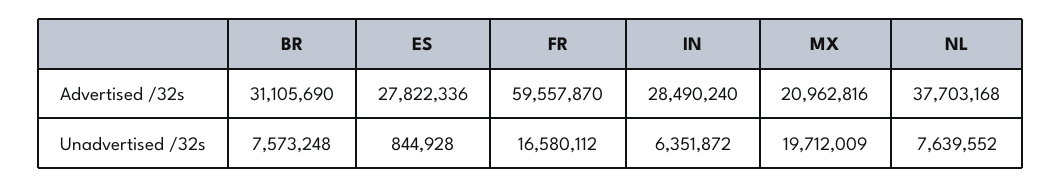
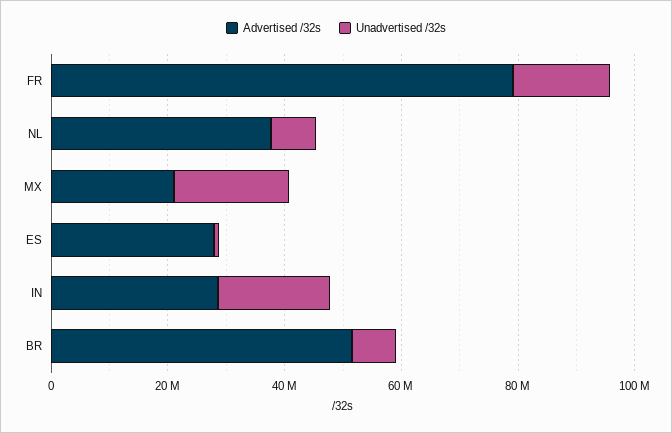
  {
    "Advertised /32s": {
-     "BR": 31105690,
+     "BR": 50000000,
      "ES": 27822336,
-     "FR": 59557870,
+     "FR": 80000000,
      "IN": 28490240,
      "MX": 20962816,
      "NL": 37703168
    },
    "Unadvertised /32s": {
      "BR": 7573248,
      "ES": 844928,
      "FR": 16580112,
-     "IN": 6351872,
+     "IN": 20000000,
      "MX": 19712009,
      "NL": 7639552
    }
  }

